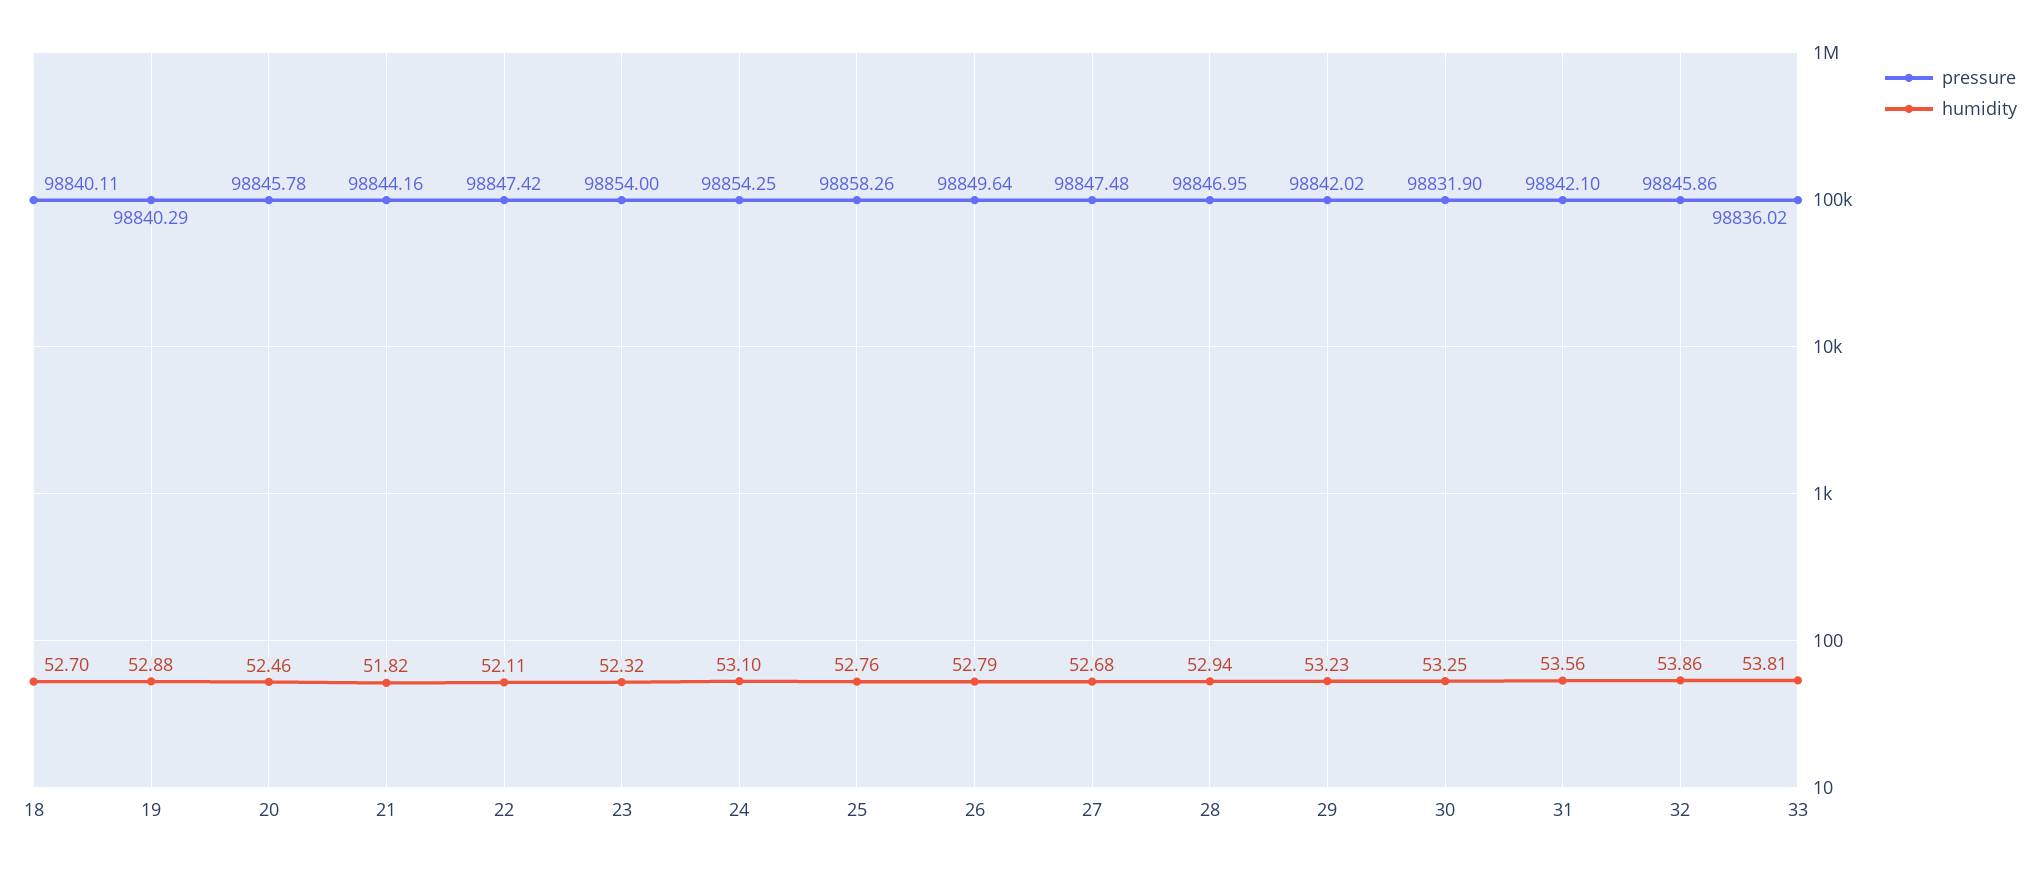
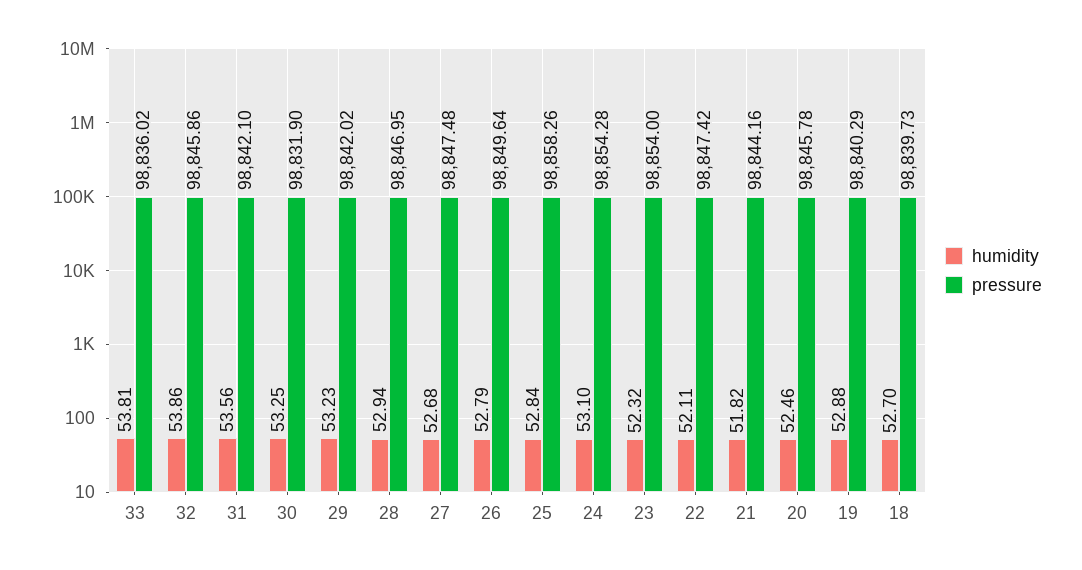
  {
    "pressure": {
-     "18": 98840.11,
+     "18": 98839.73,
      "19": 98840.29,
      "20": 98845.78,
      "21": 98844.16,
      "22": 98847.42,
      "23": 98854,
-     "24": 98854.25,
+     "24": 98854.28,
      "25": 98858.26,
      "26": 98849.64,
      "27": 98847.48,
      "28": 98846.95,
      "29": 98842.02,
      "30": 98831.9,
      "31": 98842.1,
      "32": 98845.86,
      "33": 98836.02
    },
    "humidity": {
      "18": 52.7,
      "19": 52.88,
      "20": 52.46,
      "21": 51.82,
      "22": 52.11,
      "23": 52.32,
      "24": 53.1,
-     "25": 52.76,
+     "25": 52.84,
      "26": 52.79,
      "27": 52.68,
      "28": 52.94,
      "29": 53.23,
      "30": 53.25,
      "31": 53.56,
      "32": 53.86,
      "33": 53.81
    }
  }

